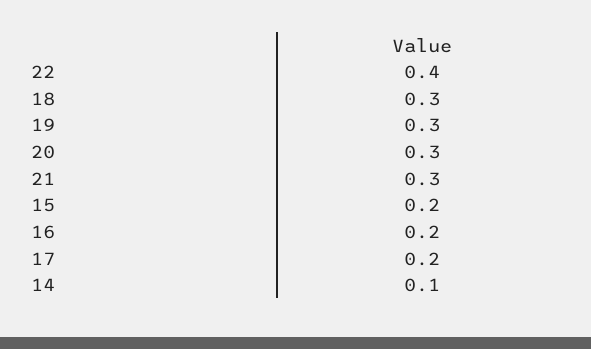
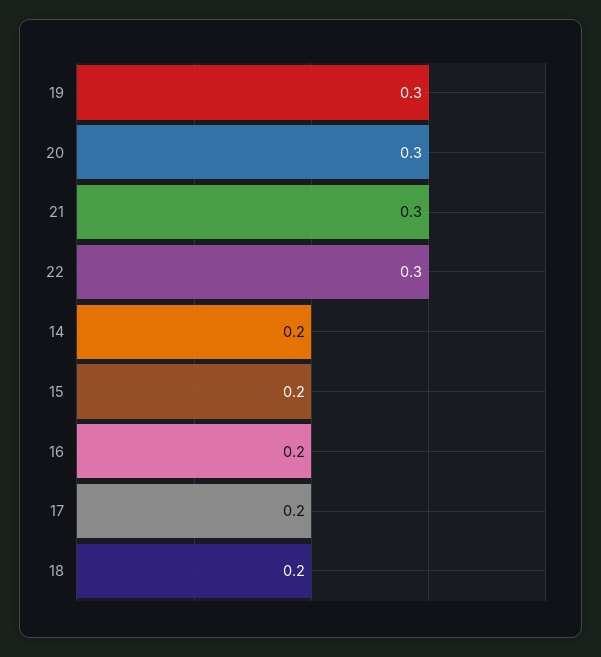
  {
-   "22": 0.4,
+   "22": 0.3,
-   "18": 0.3,
+   "18": 0.2,
    "19": 0.3,
    "20": 0.3,
    "21": 0.3,
    "15": 0.2,
    "16": 0.2,
    "17": 0.2,
-   "14": 0.1
+   "14": 0.2
  }

